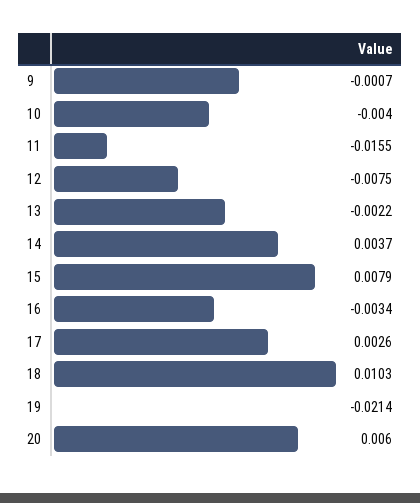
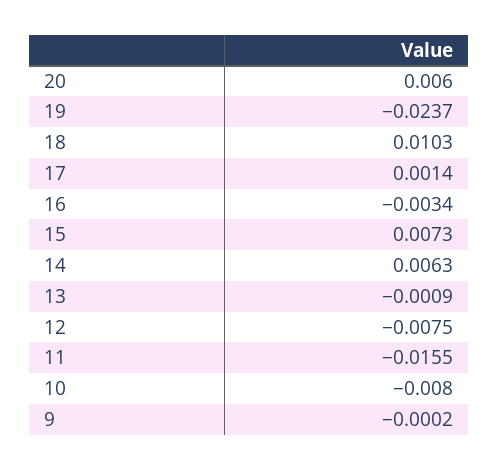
  {
-   "9": -0.0007,
+   "9": -0.0002,
-   "10": -0.004,
+   "10": -0.008,
    "11": -0.0155,
    "12": -0.0075,
-   "13": -0.0022,
+   "13": -0.0009,
-   "14": 0.0037,
+   "14": 0.0063,
-   "15": 0.0079,
+   "15": 0.0073,
    "16": -0.0034,
-   "17": 0.0026,
+   "17": 0.0014,
    "18": 0.0103,
-   "19": -0.0214,
+   "19": -0.0237,
    "20": 0.006
  }

